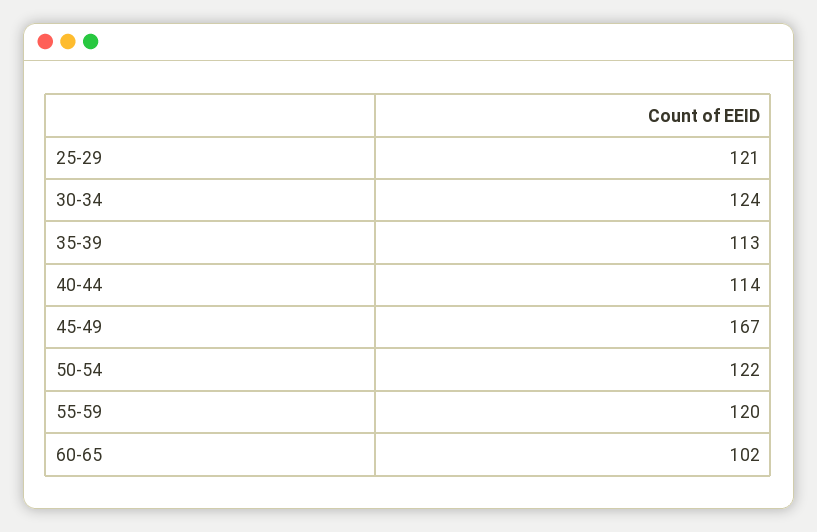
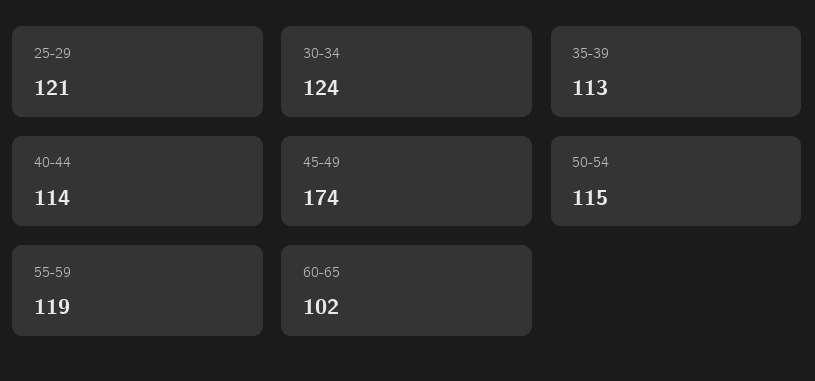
  {
    "25-29": 121,
    "30-34": 124,
    "35-39": 113,
    "40-44": 114,
-   "45-49": 167,
+   "45-49": 174,
-   "50-54": 122,
+   "50-54": 115,
-   "55-59": 120,
+   "55-59": 119,
    "60-65": 102
  }

